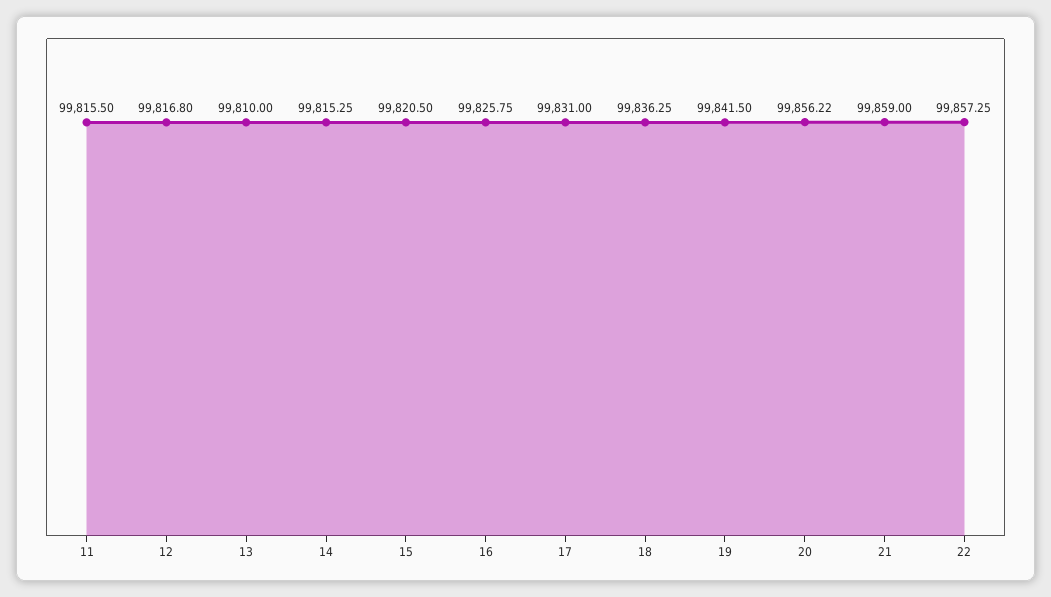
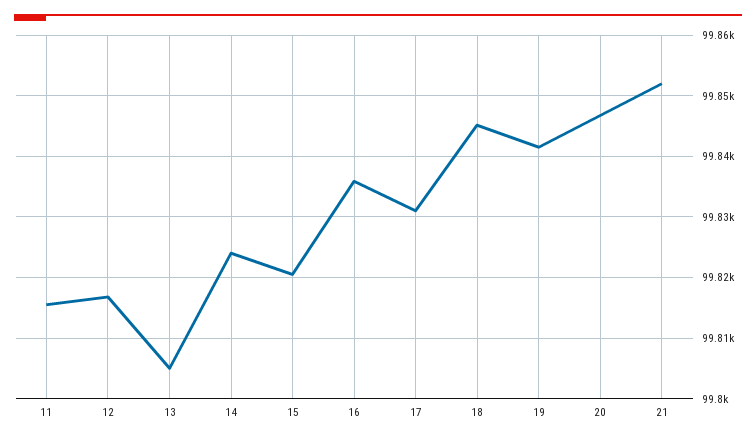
  {
    "11": 99815.5,
    "12": 99816.8,
-   "13": 99810,
+   "13": 99805,
-   "14": 99815.25,
+   "14": 99824,
    "15": 99820.5,
-   "16": 99825.75,
+   "16": 99836,
    "17": 99831,
-   "18": 99836.25,
+   "18": 99845,
    "19": 99841.5,
-   "20": 99856.22,
+   "20": 99847,
-   "21": 99859,
+   "21": 99852
-   "22": 99857.25
  }

